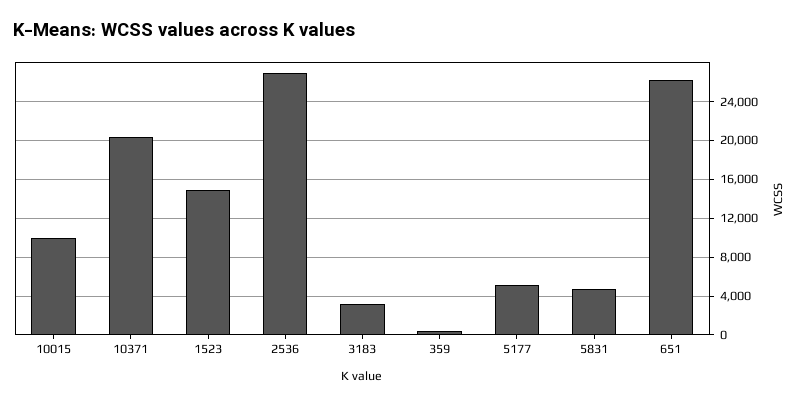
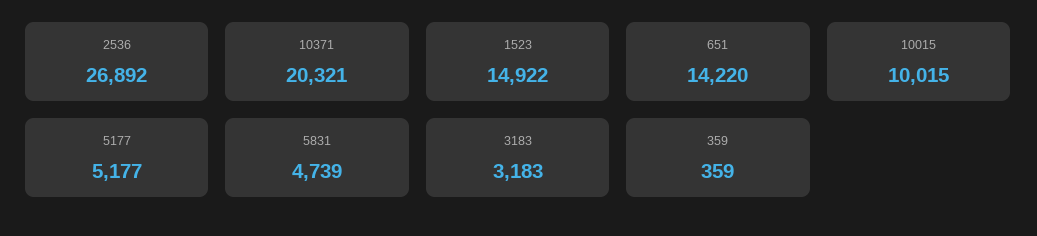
  {
    "10015": 10015,
    "10371": 20321,
    "1523": 14922,
    "2536": 26892,
    "3183": 3183,
    "359": 359,
    "5177": 5177,
    "5831": 4739,
-   "651": 26000
+   "651": 14220
  }

